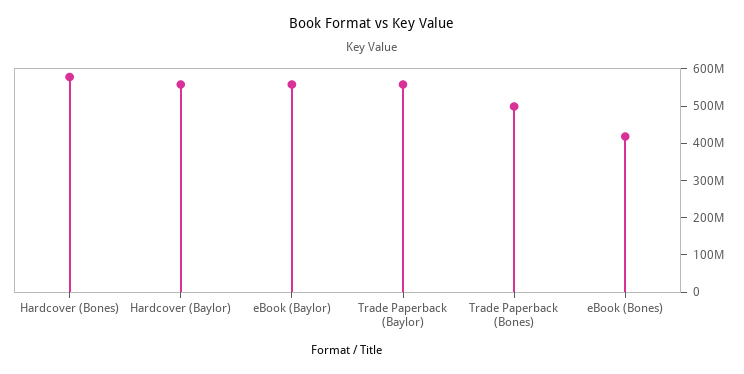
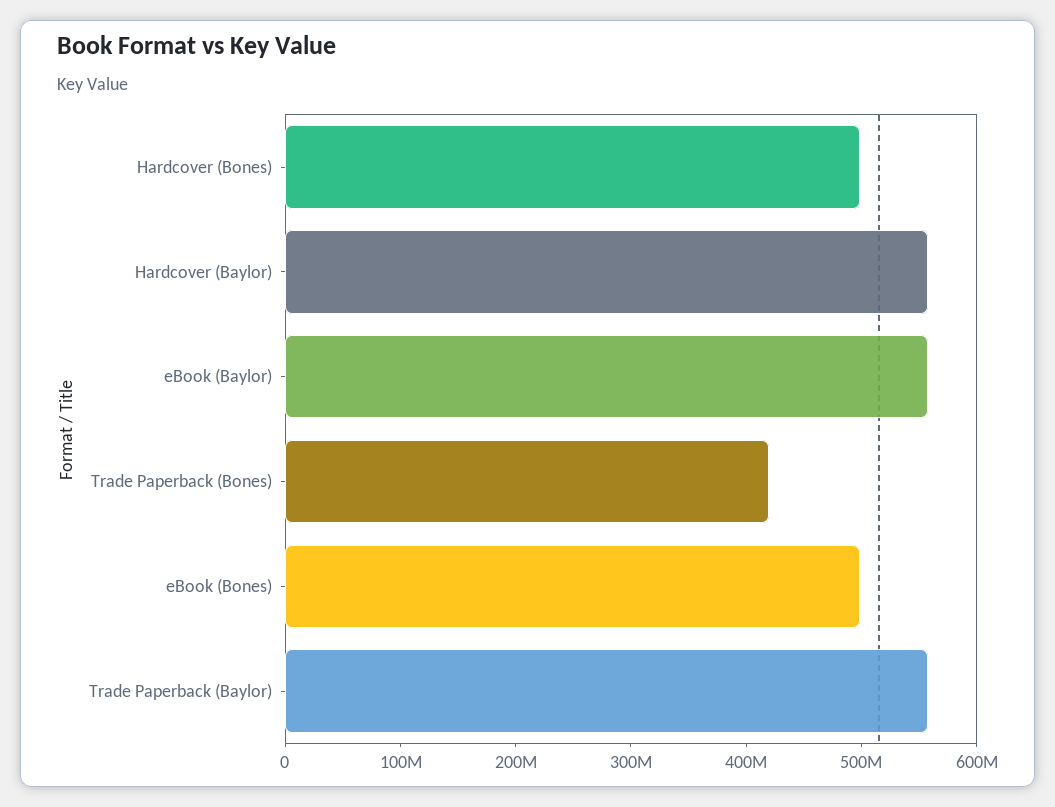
  {
-   "Hardcover (Bones)": 575000000,
+   "Hardcover (Bones)": 500000000,
    "Hardcover (Baylor)": 560000000,
    "eBook (Baylor)": 560000000,
    "Trade Paperback (Baylor)": 560000000,
-   "Trade Paperback (Bones)": 500000000,
+   "Trade Paperback (Bones)": 420000000,
-   "eBook (Bones)": 425000000
+   "eBook (Bones)": 500000000
  }

